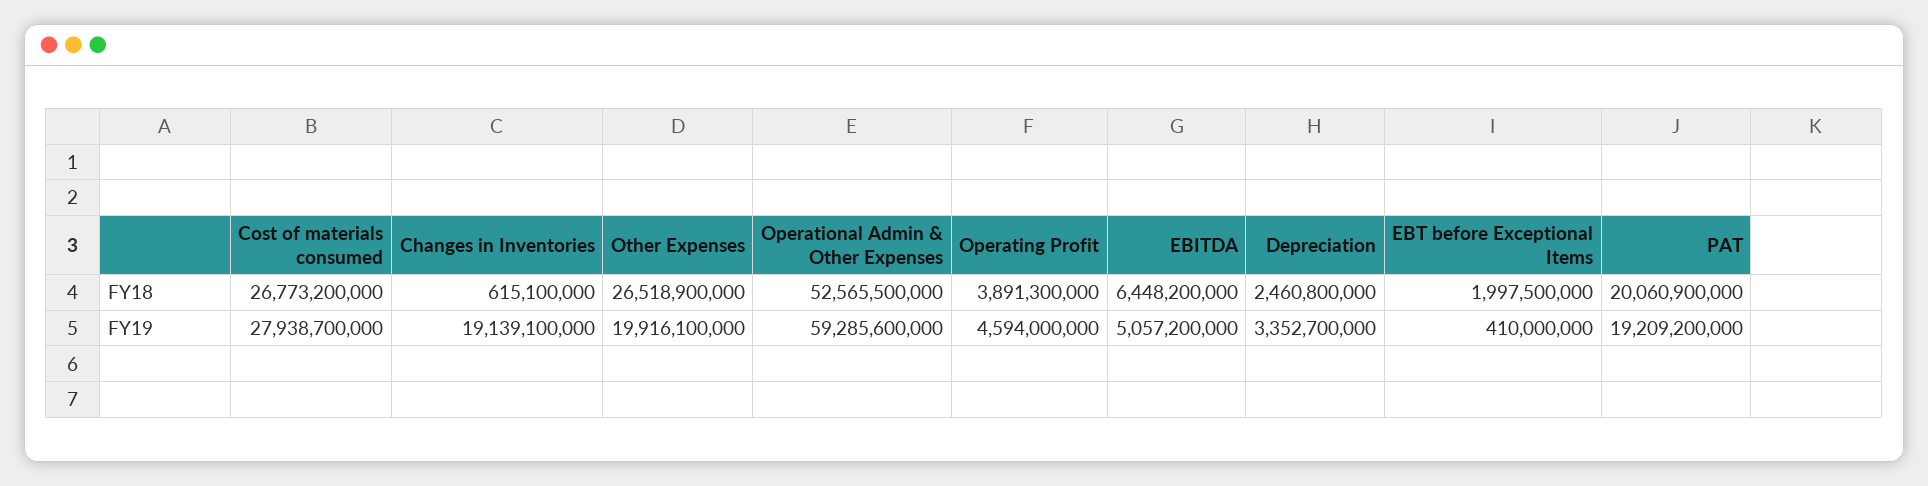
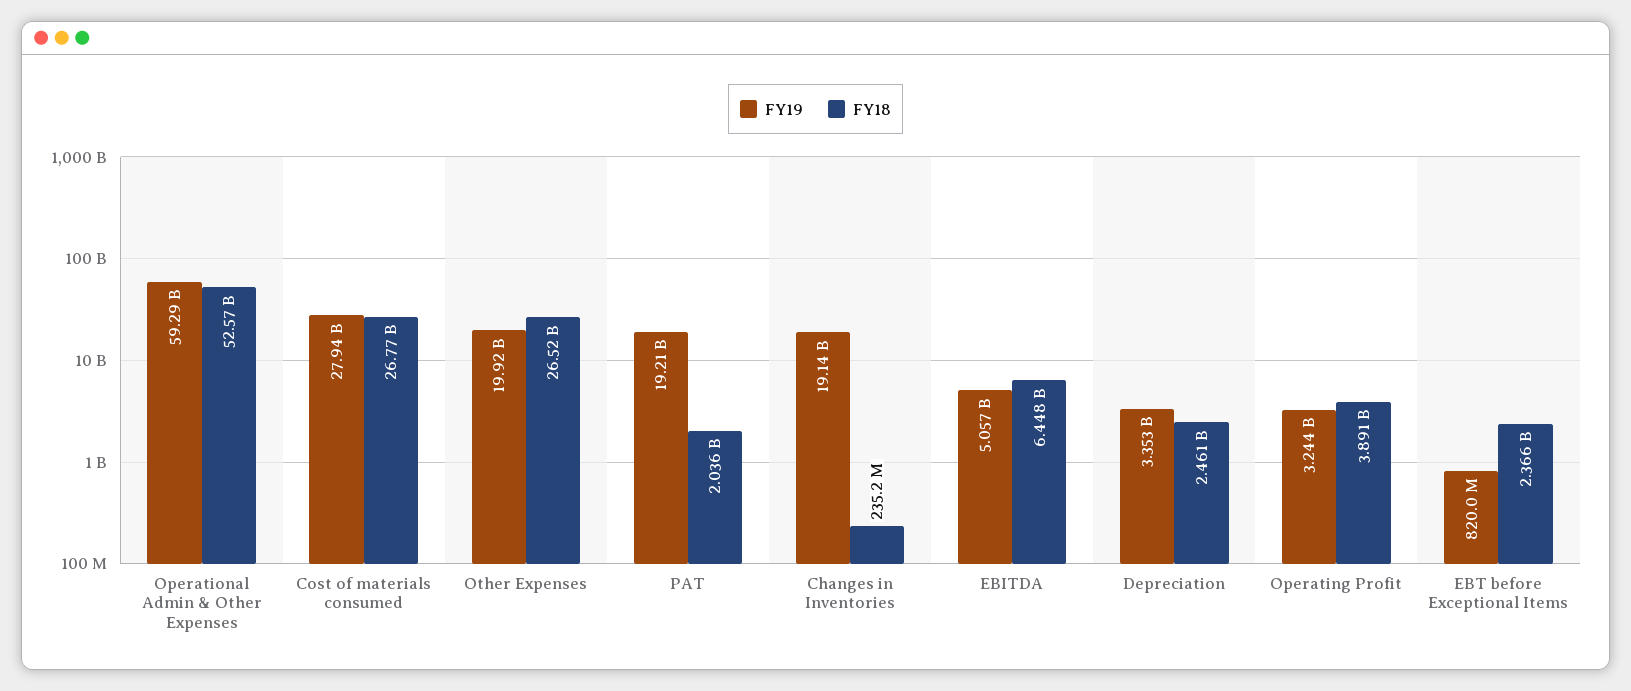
  {
    "FY18": {
      "Cost of materials consumed": 26773200000,
-     "Changes in Inventories": 615100000,
+     "Changes in Inventories": 235200000,
      "Other Expenses": 26518900000,
      "Operational Admin & Other Expenses": 52565500000,
      "Operating Profit": 3891300000,
      "EBITDA": 6448200000,
      "Depreciation": 2460800000,
-     "EBT before Exceptional Items": 1997500000,
+     "EBT before Exceptional Items": 2366000000,
-     "PAT": 20060900000
+     "PAT": 2036000000
    },
    "FY19": {
      "Cost of materials consumed": 27938700000,
      "Changes in Inventories": 19139100000,
      "Other Expenses": 19916100000,
      "Operational Admin & Other Expenses": 59285600000,
-     "Operating Profit": 4594000000,
+     "Operating Profit": 3244000000,
      "EBITDA": 5057200000,
      "Depreciation": 3352700000,
-     "EBT before Exceptional Items": 410000000,
+     "EBT before Exceptional Items": 820000000,
      "PAT": 19209200000
    }
  }

